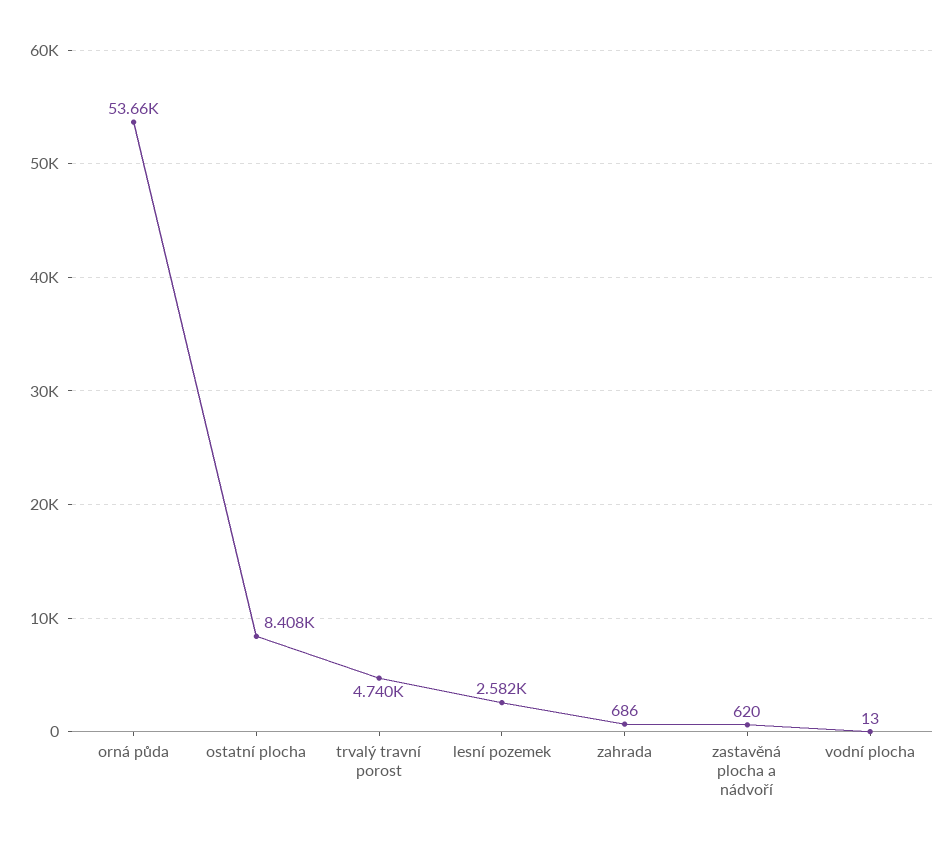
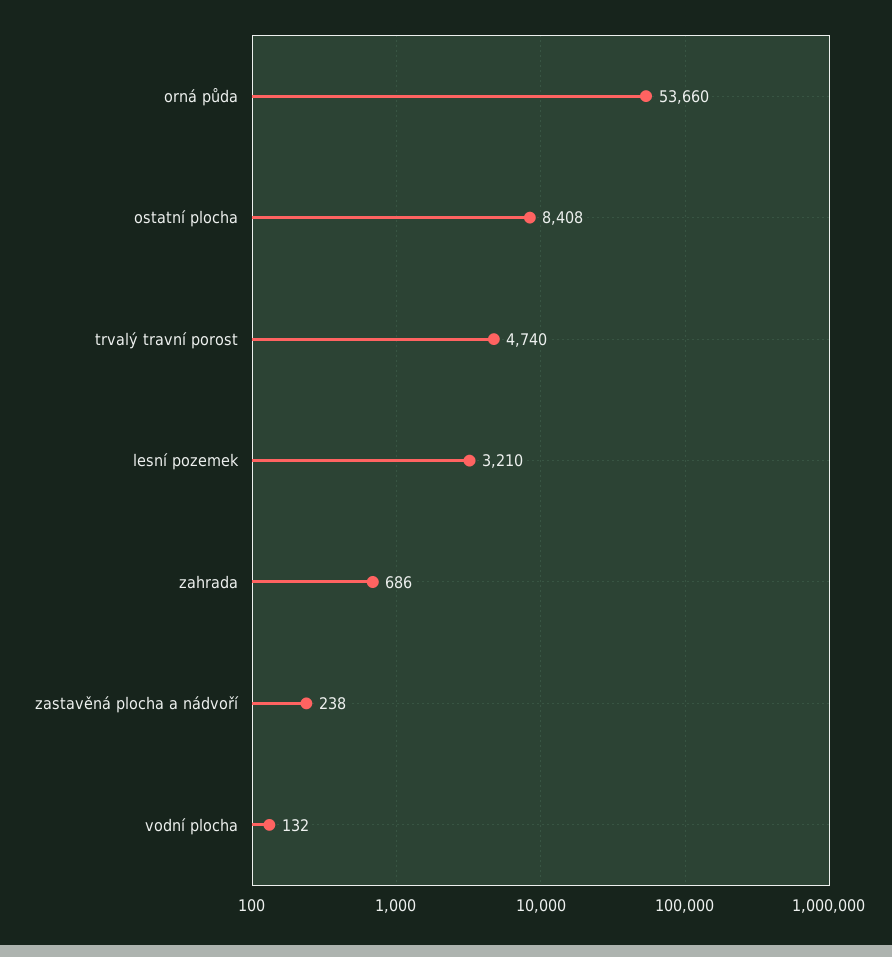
  {
    "orná půda": 53660,
    "ostatní plocha": 8408,
    "trvalý travní porost": 4740,
-   "lesní pozemek": 2582,
+   "lesní pozemek": 3210,
    "zahrada": 686,
-   "zastavěná plocha a nádvoří": 620,
+   "zastavěná plocha a nádvoří": 238,
-   "vodní plocha": 13
+   "vodní plocha": 132
  }

